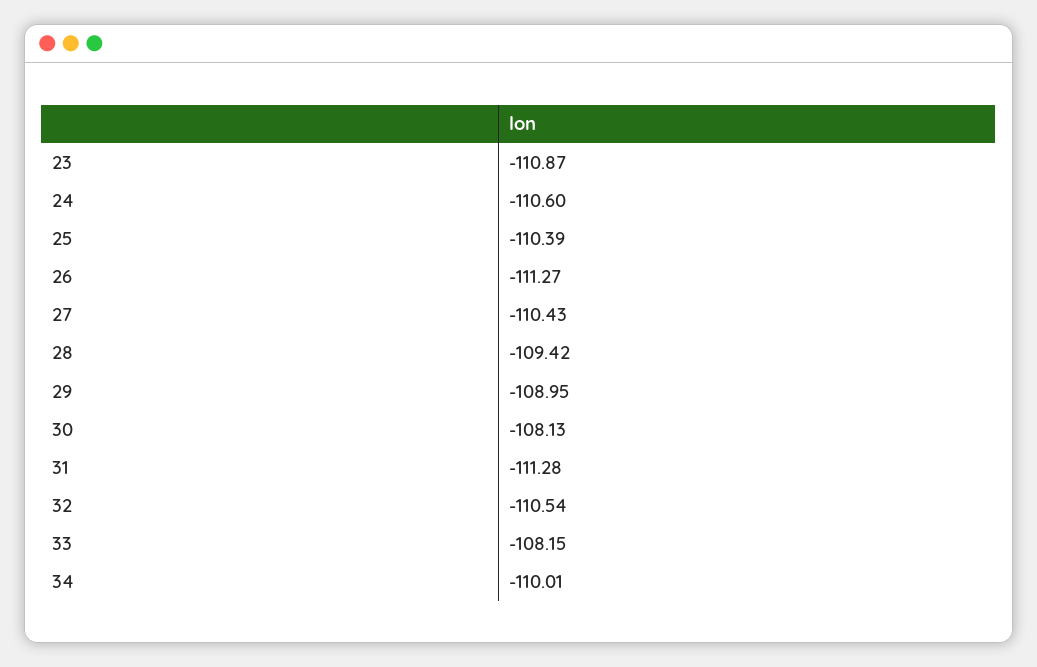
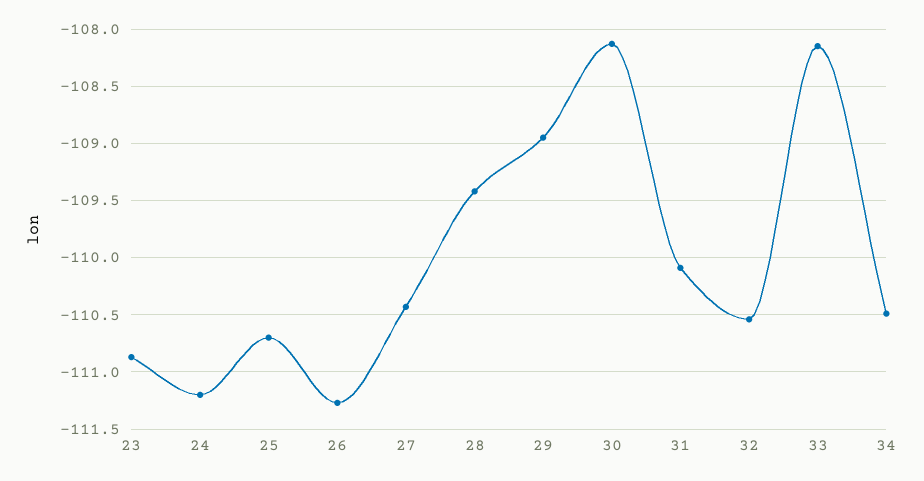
  {
    "23": -110.87,
-   "24": -110.6,
+   "24": -111.2,
-   "25": -110.39,
+   "25": -110.7,
    "26": -111.27,
    "27": -110.43,
    "28": -109.42,
    "29": -108.95,
    "30": -108.13,
-   "31": -111.28,
+   "31": -110.1,
    "32": -110.54,
    "33": -108.15,
-   "34": -110.01
+   "34": -110.5
  }

